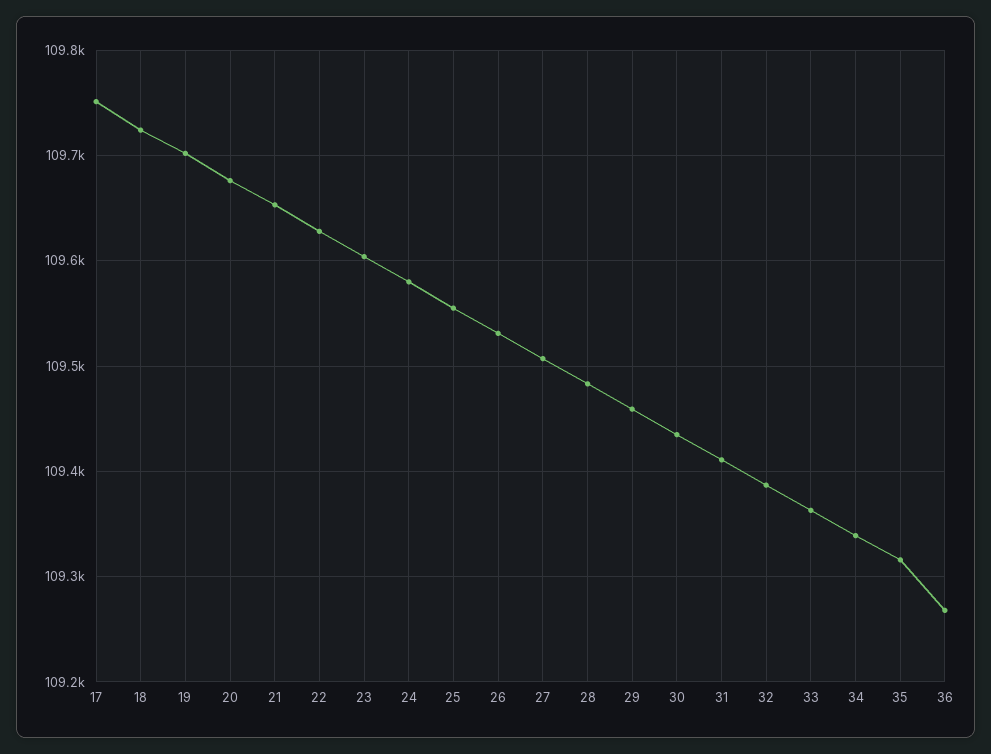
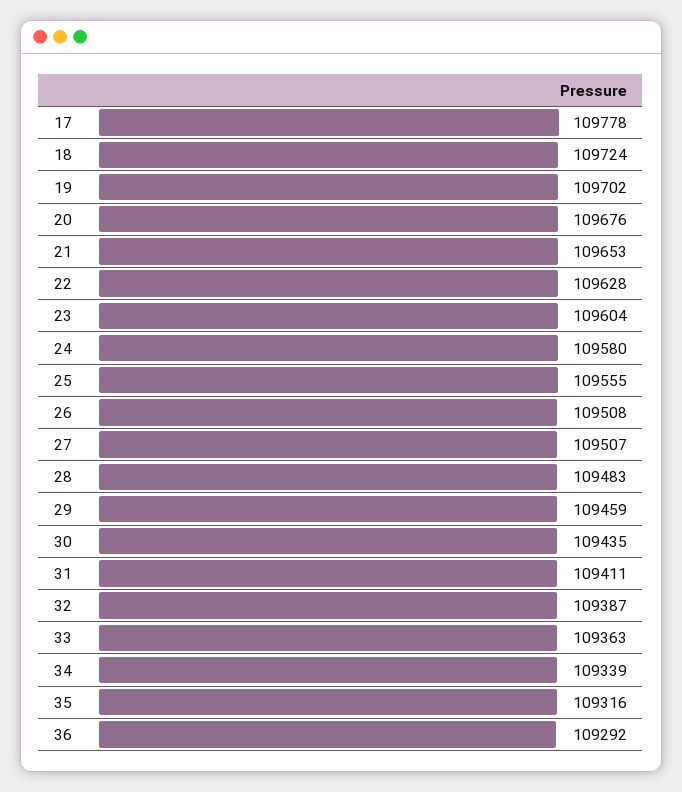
  {
-   "17": 109750,
+   "17": 109778,
    "18": 109724,
    "19": 109702,
    "20": 109676,
    "21": 109653,
    "22": 109628,
    "23": 109604,
    "24": 109580,
    "25": 109555,
-   "26": 109530,
+   "26": 109508,
    "27": 109507,
    "28": 109483,
    "29": 109459,
    "30": 109435,
    "31": 109411,
    "32": 109387,
    "33": 109363,
    "34": 109339,
    "35": 109316,
-   "36": 109270
+   "36": 109292
  }

